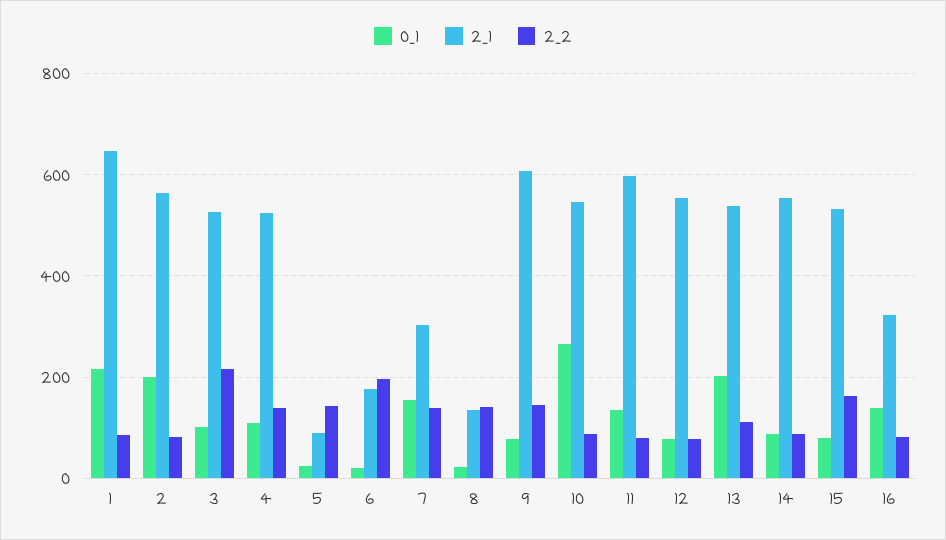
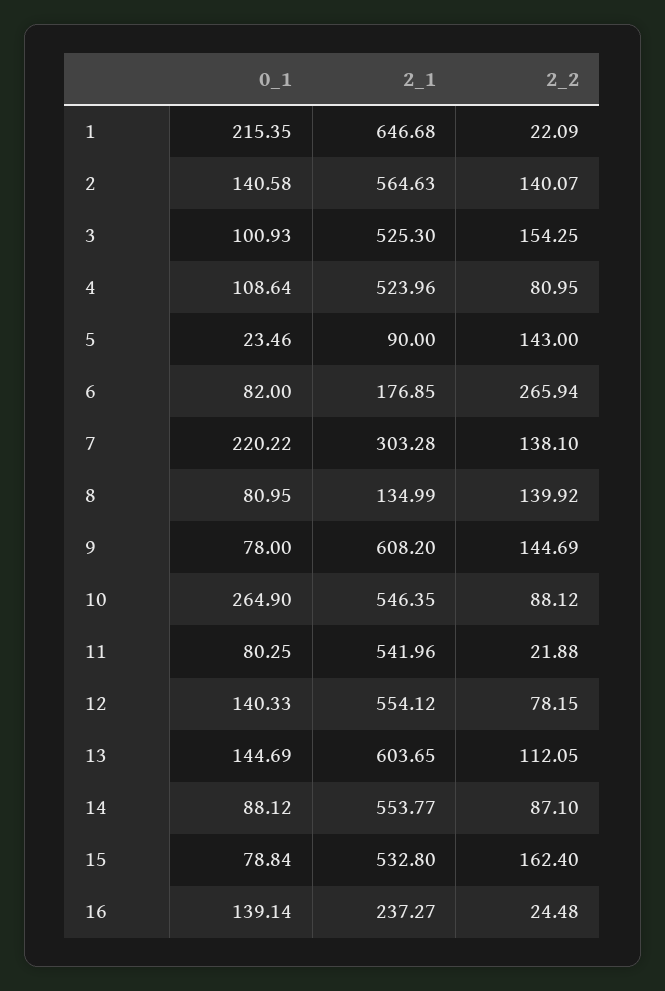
  {
    "0_1": {
      "1": 215.35,
-     "2": 200,
+     "2": 140.58,
      "3": 100.93,
      "4": 108.64,
      "5": 23.46,
-     "6": 20,
+     "6": 82,
-     "7": 160,
+     "7": 220.22,
-     "8": 20,
+     "8": 80.95,
      "9": 78,
      "10": 264.9,
-     "11": 140,
+     "11": 80.25,
-     "12": 80,
+     "12": 140.33,
-     "13": 200,
+     "13": 144.69,
      "14": 88.12,
      "15": 78.84,
      "16": 139.14
    },
    "2_1": {
      "1": 646.68,
      "2": 564.63,
      "3": 525.3,
      "4": 523.96,
      "5": 90,
      "6": 176.85,
      "7": 303.28,
      "8": 134.99,
      "9": 608.2,
      "10": 546.35,
-     "11": 600,
+     "11": 541.96,
      "12": 554.12,
-     "13": 540,
+     "13": 603.65,
      "14": 553.77,
      "15": 532.8,
-     "16": 320
+     "16": 237.27
    },
    "2_2": {
-     "1": 80,
+     "1": 22.09,
-     "2": 80,
+     "2": 140.07,
-     "3": 220,
+     "3": 154.25,
-     "4": 140,
+     "4": 80.95,
      "5": 143,
-     "6": 200,
+     "6": 265.94,
      "7": 138.1,
      "8": 139.92,
      "9": 144.69,
      "10": 88.12,
-     "11": 80,
+     "11": 21.88,
      "12": 78.15,
      "13": 112.05,
      "14": 87.1,
      "15": 162.4,
-     "16": 80
+     "16": 24.48
    }
  }

